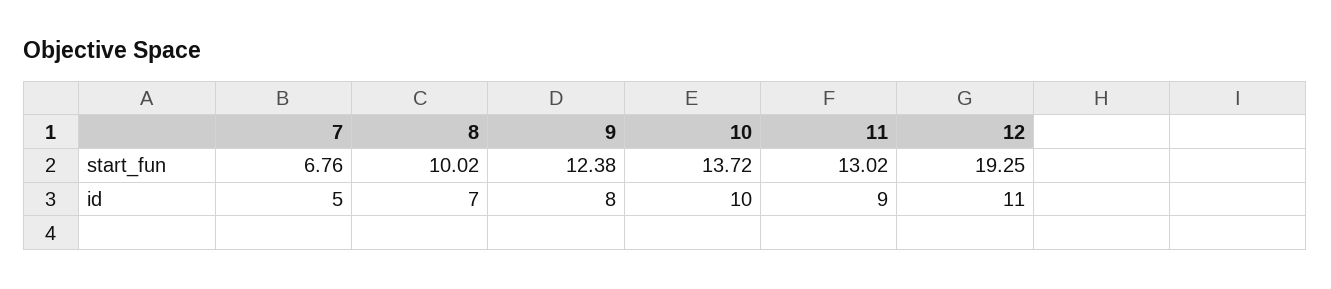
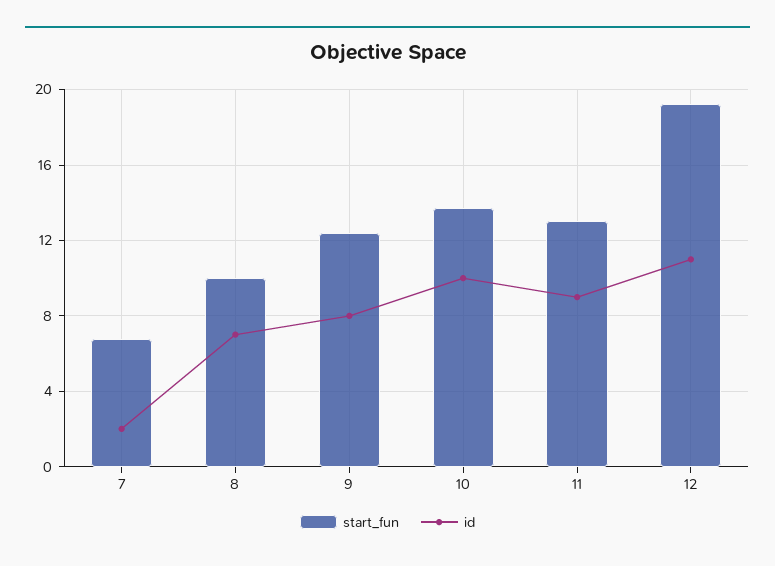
  {
    "start_fun": {
      "7": 6.76,
      "8": 10.02,
      "9": 12.38,
      "10": 13.72,
      "11": 13.02,
      "12": 19.25
    },
    "id": {
-     "7": 5,
+     "7": 2,
      "8": 7,
      "9": 8,
      "10": 10,
      "11": 9,
      "12": 11
    }
  }

